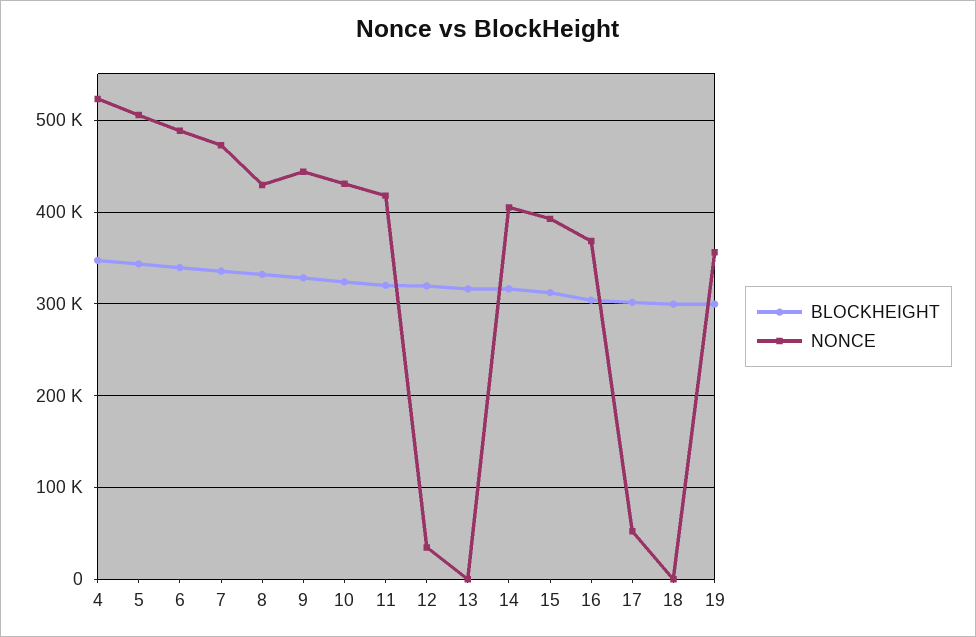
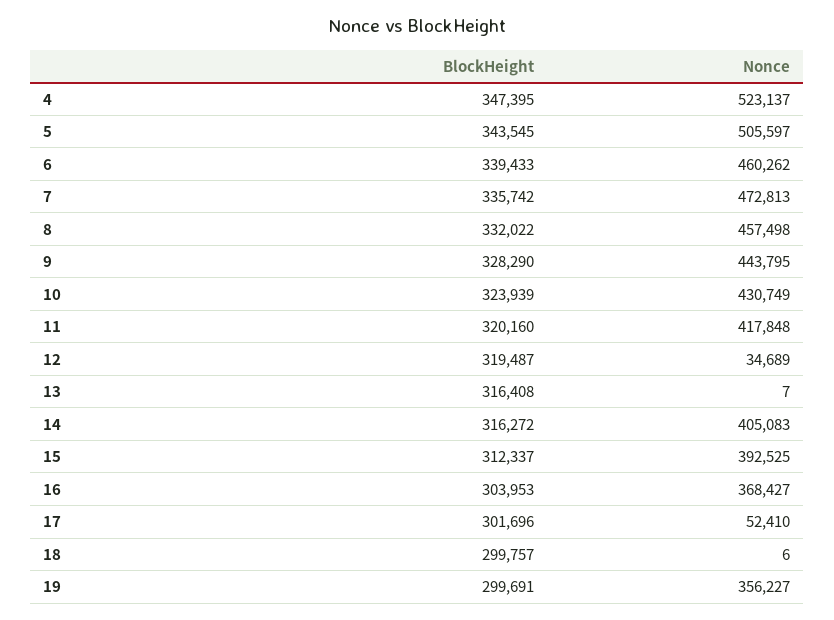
  {
    "BLOCKHEIGHT": {
      "4": 347395,
      "5": 343545,
      "6": 339433,
      "7": 335742,
      "8": 332022,
      "9": 328290,
      "10": 323939,
      "11": 320160,
      "12": 319487,
      "13": 316408,
      "14": 316272,
      "15": 312337,
      "16": 303953,
      "17": 301696,
      "18": 299757,
      "19": 299691
    },
    "NONCE": {
      "4": 523137,
      "5": 505597,
-     "6": 490000,
+     "6": 460262,
      "7": 472813,
-     "8": 430000,
+     "8": 457498,
      "9": 443795,
      "10": 430749,
      "11": 417848,
      "12": 34689,
      "13": 7,
      "14": 405083,
      "15": 392525,
      "16": 368427,
      "17": 52410,
      "18": 6,
      "19": 356227
    }
  }

